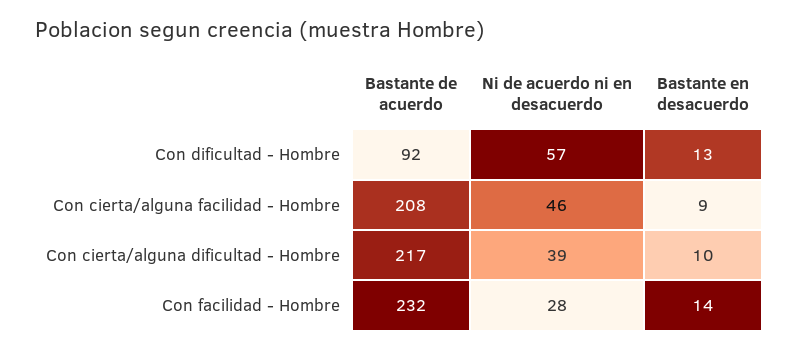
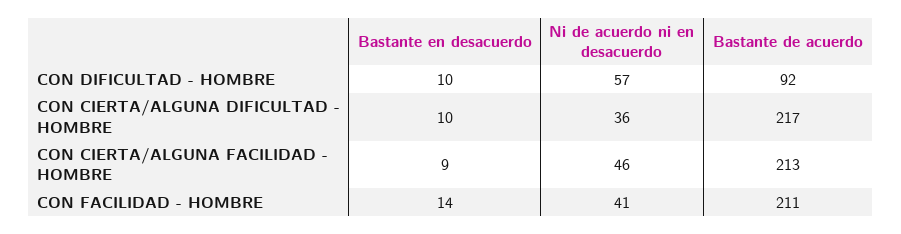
  {
    "Bastante de acuerdo": {
      "Con dificultad - Hombre": 92,
-     "Con cierta/alguna facilidad - Hombre": 208,
+     "Con cierta/alguna facilidad - Hombre": 213,
      "Con cierta/alguna dificultad - Hombre": 217,
-     "Con facilidad - Hombre": 232
+     "Con facilidad - Hombre": 211
    },
    "Ni de acuerdo ni en desacuerdo": {
      "Con dificultad - Hombre": 57,
      "Con cierta/alguna facilidad - Hombre": 46,
-     "Con cierta/alguna dificultad - Hombre": 39,
+     "Con cierta/alguna dificultad - Hombre": 36,
-     "Con facilidad - Hombre": 28
+     "Con facilidad - Hombre": 41
    },
    "Bastante en desacuerdo": {
-     "Con dificultad - Hombre": 13,
+     "Con dificultad - Hombre": 10,
      "Con cierta/alguna facilidad - Hombre": 9,
      "Con cierta/alguna dificultad - Hombre": 10,
      "Con facilidad - Hombre": 14
    }
  }

